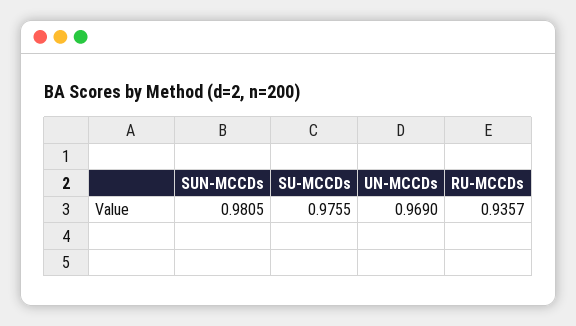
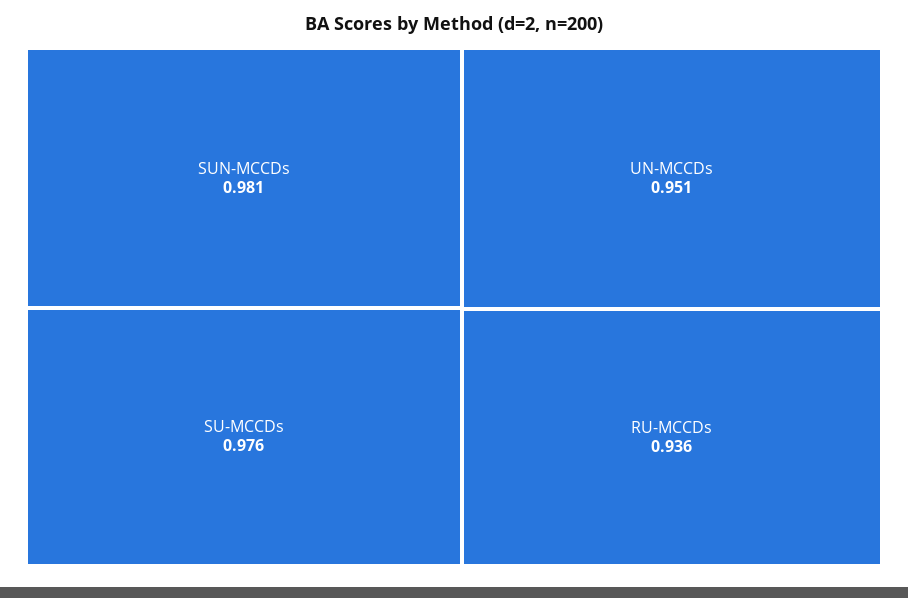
  {
    "SUN-MCCDs": 0.9805,
    "SU-MCCDs": 0.9755,
-   "UN-MCCDs": 0.969,
+   "UN-MCCDs": 0.951,
    "RU-MCCDs": 0.9357
  }

